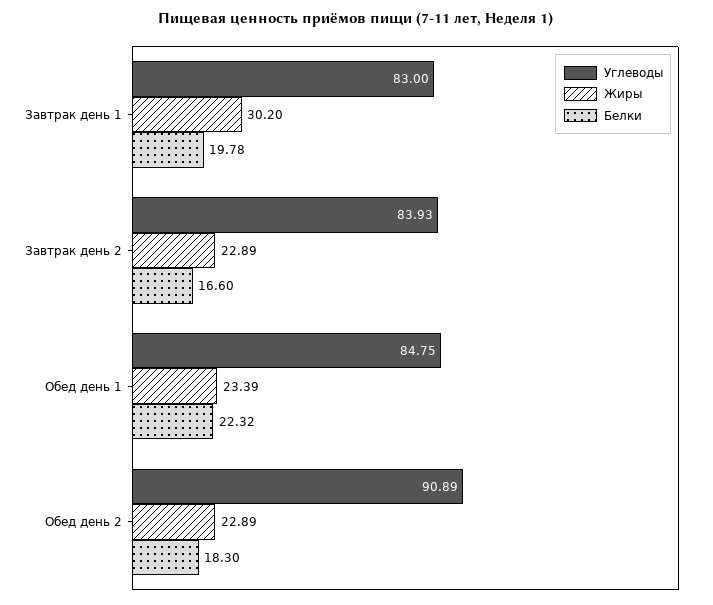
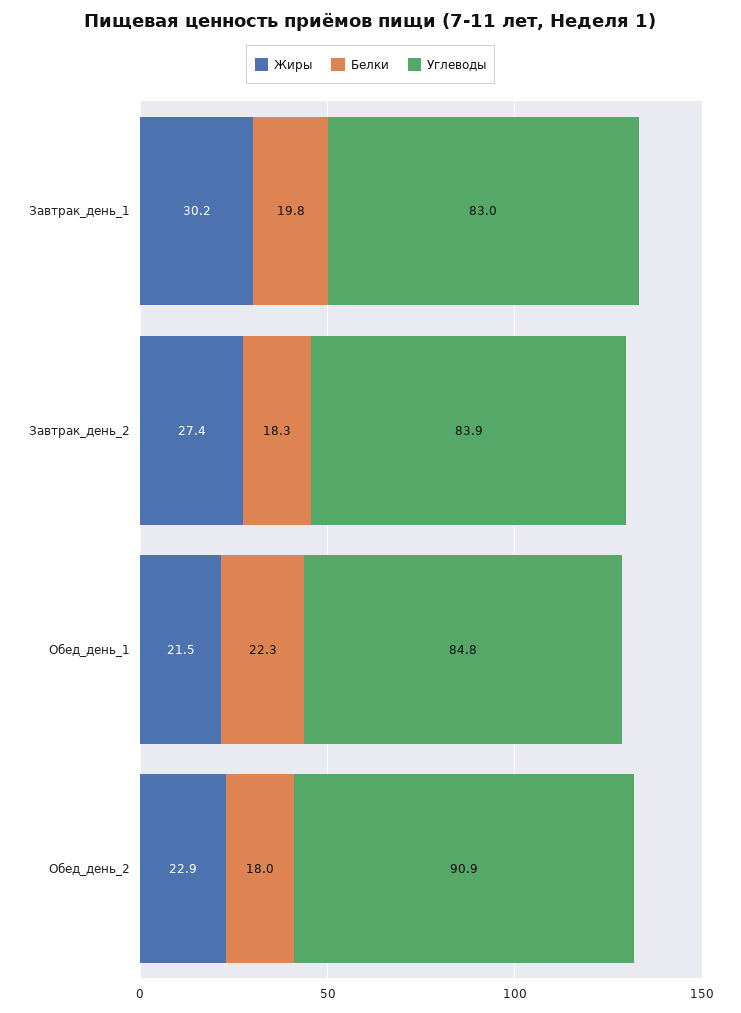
  {
    "Углеводы": {
      "Завтрак день 1": 83,
      "Завтрак день 2": 83.93,
      "Обед день 1": 84.75,
      "Обед день 2": 90.89
    },
    "Жиры": {
      "Завтрак день 1": 30.2,
-     "Завтрак день 2": 22.89,
+     "Завтрак день 2": 27.4,
-     "Обед день 1": 23.39,
+     "Обед день 1": 21.5,
      "Обед день 2": 22.89
    },
    "Белки": {
      "Завтрак день 1": 19.78,
-     "Завтрак день 2": 16.6,
+     "Завтрак день 2": 18.3,
      "Обед день 1": 22.32,
-     "Обед день 2": 18.3
+     "Обед день 2": 18
    }
  }

